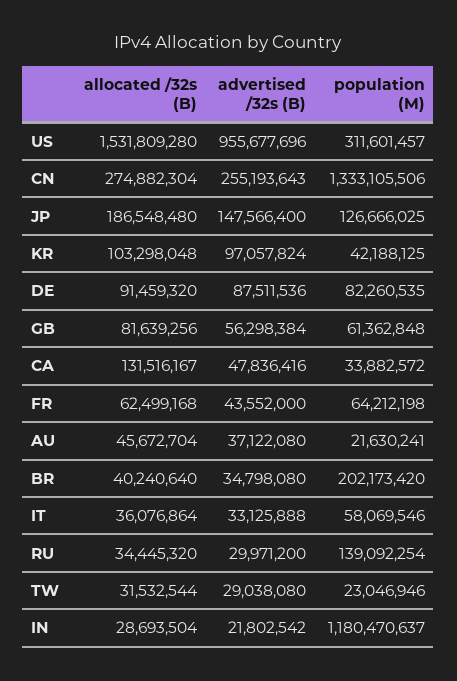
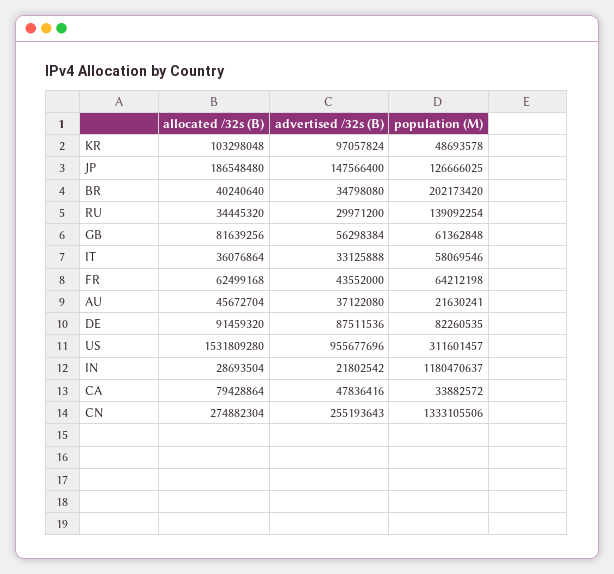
  {
    "allocated /32s (B)": {
      "US": 1531809280,
      "CN": 274882304,
      "JP": 186548480,
      "KR": 103298048,
      "DE": 91459320,
      "GB": 81639256,
-     "CA": 131516167,
+     "CA": 79428864,
      "FR": 62499168,
      "AU": 45672704,
      "BR": 40240640,
      "IT": 36076864,
      "RU": 34445320,
-     "TW": 31532544,
      "IN": 28693504
    },
    "advertised /32s (B)": {
      "US": 955677696,
      "CN": 255193643,
      "JP": 147566400,
      "KR": 97057824,
      "DE": 87511536,
      "GB": 56298384,
      "CA": 47836416,
      "FR": 43552000,
      "AU": 37122080,
      "BR": 34798080,
      "IT": 33125888,
      "RU": 29971200,
-     "TW": 29038080,
      "IN": 21802542
    },
    "population (M)": {
      "US": 311601457,
      "CN": 1333105506,
      "JP": 126666025,
-     "KR": 42188125,
+     "KR": 48693578,
      "DE": 82260535,
      "GB": 61362848,
      "CA": 33882572,
      "FR": 64212198,
      "AU": 21630241,
      "BR": 202173420,
      "IT": 58069546,
      "RU": 139092254,
-     "TW": 23046946,
      "IN": 1180470637
    }
  }

